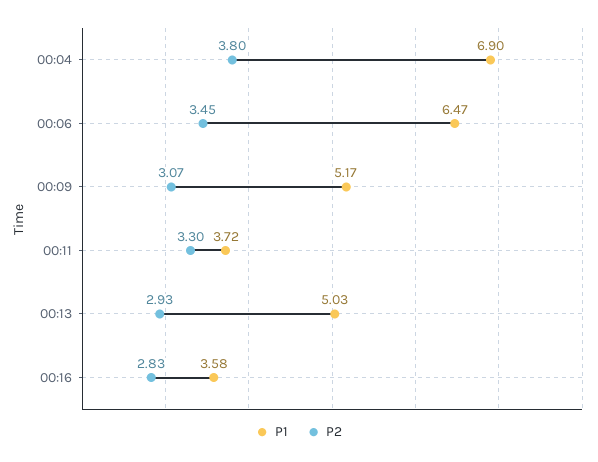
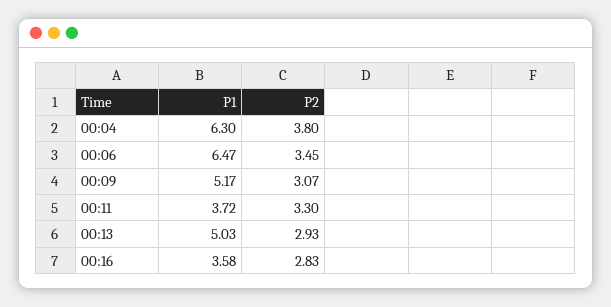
  {
    "P1": {
-     "00:04": 6.9,
+     "00:04": 6.3,
      "00:06": 6.47,
      "00:09": 5.17,
      "00:11": 3.72,
      "00:13": 5.03,
      "00:16": 3.58
    },
    "P2": {
      "00:04": 3.8,
      "00:06": 3.45,
      "00:09": 3.07,
      "00:11": 3.3,
      "00:13": 2.93,
      "00:16": 2.83
    }
  }

